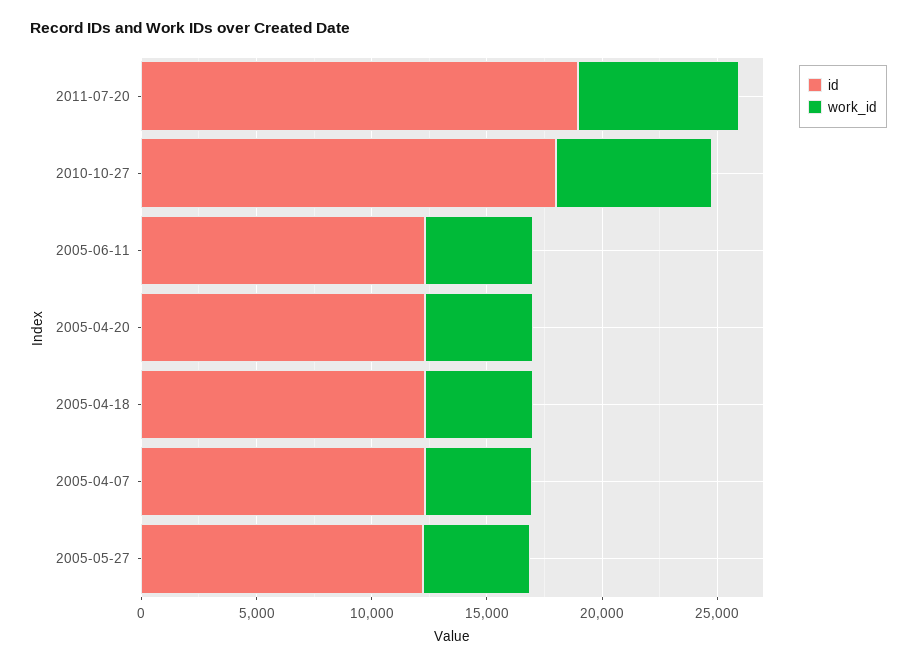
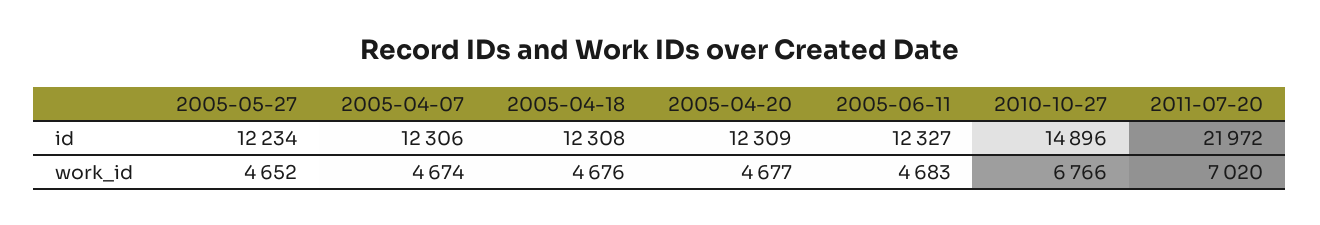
  {
    "id": {
-     "2011-07-20": 19000,
+     "2011-07-20": 21972,
-     "2010-10-27": 18000,
+     "2010-10-27": 14896,
      "2005-06-11": 12327,
      "2005-04-20": 12309,
      "2005-04-18": 12308,
      "2005-04-07": 12306,
      "2005-05-27": 12234
    },
    "work_id": {
      "2011-07-20": 7020,
      "2010-10-27": 6766,
      "2005-06-11": 4683,
      "2005-04-20": 4677,
      "2005-04-18": 4676,
      "2005-04-07": 4674,
      "2005-05-27": 4652
    }
  }

